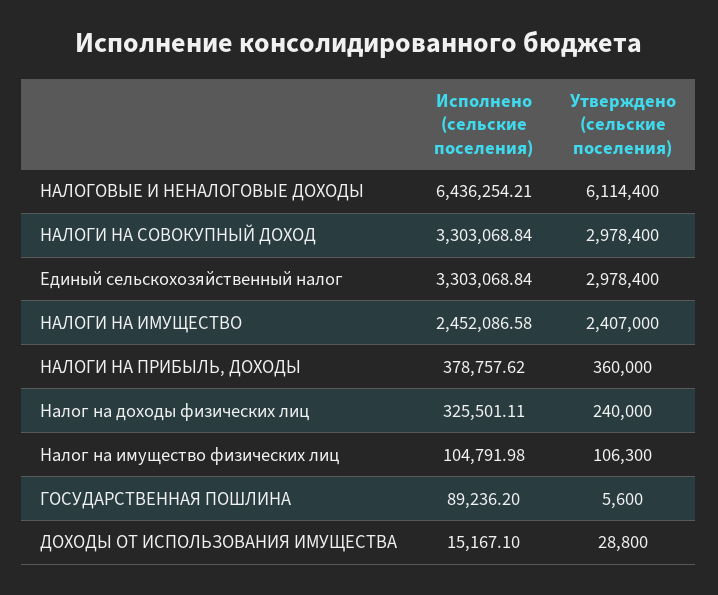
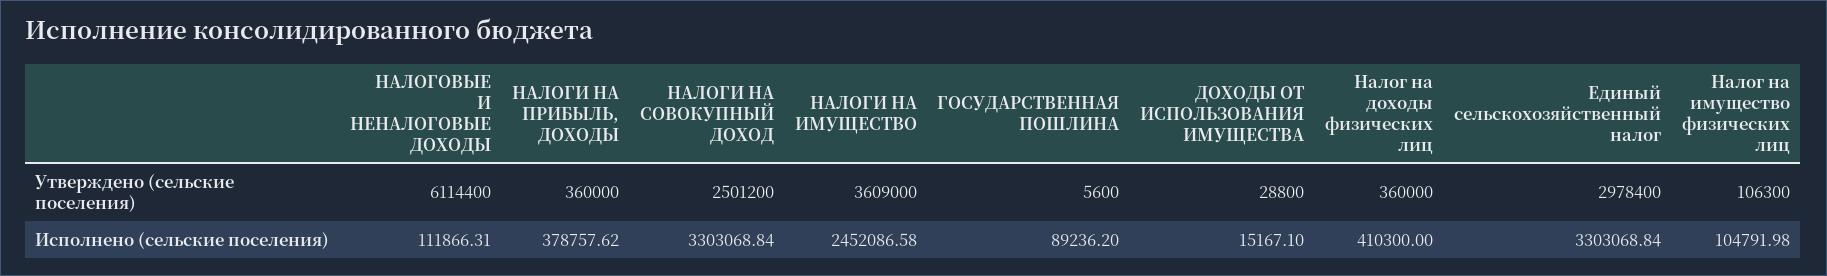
  {
    "Исполнено (сельские поселения)": {
-     "НАЛОГОВЫЕ И НЕНАЛОГОВЫЕ ДОХОДЫ": 6436254.21,
+     "НАЛОГОВЫЕ И НЕНАЛОГОВЫЕ ДОХОДЫ": 111866.31,
      "НАЛОГИ НА СОВОКУПНЫЙ ДОХОД": 3303068.84,
      "Единый сельскохозяйственный налог": 3303068.84,
      "НАЛОГИ НА ИМУЩЕСТВО": 2452086.58,
      "НАЛОГИ НА ПРИБЫЛЬ, ДОХОДЫ": 378757.62,
-     "Налог на доходы физических лиц": 325501.11,
+     "Налог на доходы физических лиц": 410300,
      "Налог на имущество физических лиц": 104791.98,
      "ГОСУДАРСТВЕННАЯ ПОШЛИНА": 89236.2,
      "ДОХОДЫ ОТ ИСПОЛЬЗОВАНИЯ ИМУЩЕСТВА": 15167.1
    },
    "Утверждено (сельские поселения)": {
      "НАЛОГОВЫЕ И НЕНАЛОГОВЫЕ ДОХОДЫ": 6114400,
-     "НАЛОГИ НА СОВОКУПНЫЙ ДОХОД": 2978400,
+     "НАЛОГИ НА СОВОКУПНЫЙ ДОХОД": 2501200,
      "Единый сельскохозяйственный налог": 2978400,
-     "НАЛОГИ НА ИМУЩЕСТВО": 2407000,
+     "НАЛОГИ НА ИМУЩЕСТВО": 3609000,
      "НАЛОГИ НА ПРИБЫЛЬ, ДОХОДЫ": 360000,
-     "Налог на доходы физических лиц": 240000,
+     "Налог на доходы физических лиц": 360000,
      "Налог на имущество физических лиц": 106300,
      "ГОСУДАРСТВЕННАЯ ПОШЛИНА": 5600,
      "ДОХОДЫ ОТ ИСПОЛЬЗОВАНИЯ ИМУЩЕСТВА": 28800
    }
  }

